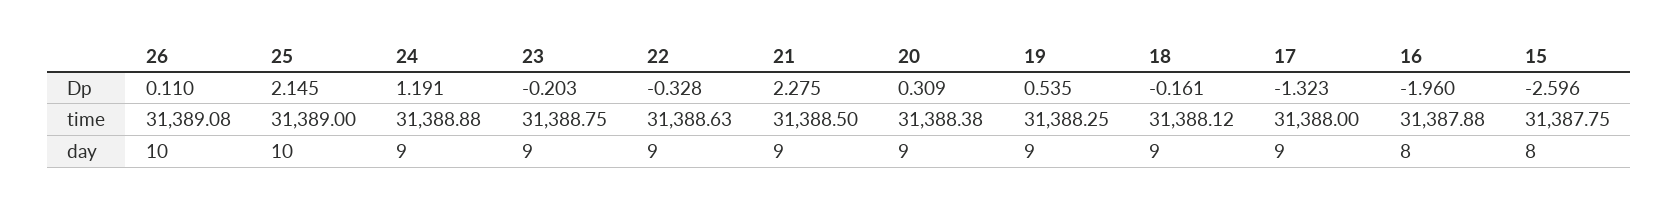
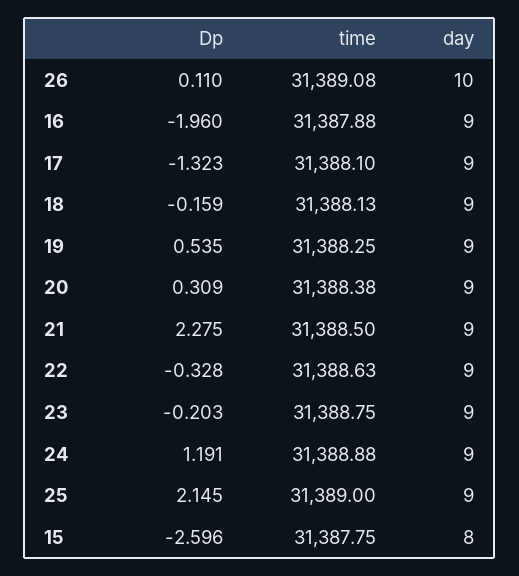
  {
    "26": {
      "Dp": 0.11,
      "time": 31389.08,
      "day": 10
    },
    "25": {
      "Dp": 2.145,
      "time": 31389,
-     "day": 10
+     "day": 9
    },
    "24": {
      "Dp": 1.191,
      "time": 31388.88,
      "day": 9
    },
    "23": {
      "Dp": -0.203,
      "time": 31388.75,
      "day": 9
    },
    "22": {
      "Dp": -0.328,
      "time": 31388.63,
      "day": 9
    },
    "21": {
      "Dp": 2.275,
      "time": 31388.5,
      "day": 9
    },
    "20": {
      "Dp": 0.309,
      "time": 31388.38,
      "day": 9
    },
    "19": {
      "Dp": 0.535,
      "time": 31388.25,
      "day": 9
    },
    "18": {
-     "Dp": -0.161,
+     "Dp": -0.159,
-     "time": 31388.12,
+     "time": 31388.13,
      "day": 9
    },
    "17": {
      "Dp": -1.323,
-     "time": 31388,
+     "time": 31388.1,
      "day": 9
    },
    "16": {
      "Dp": -1.96,
      "time": 31387.88,
-     "day": 8
+     "day": 9
    },
    "15": {
      "Dp": -2.596,
      "time": 31387.75,
      "day": 8
    }
  }

